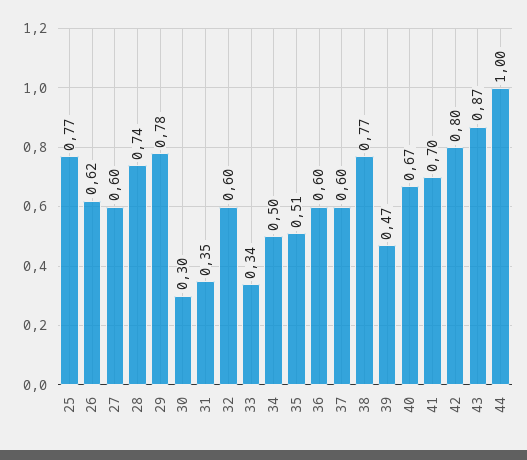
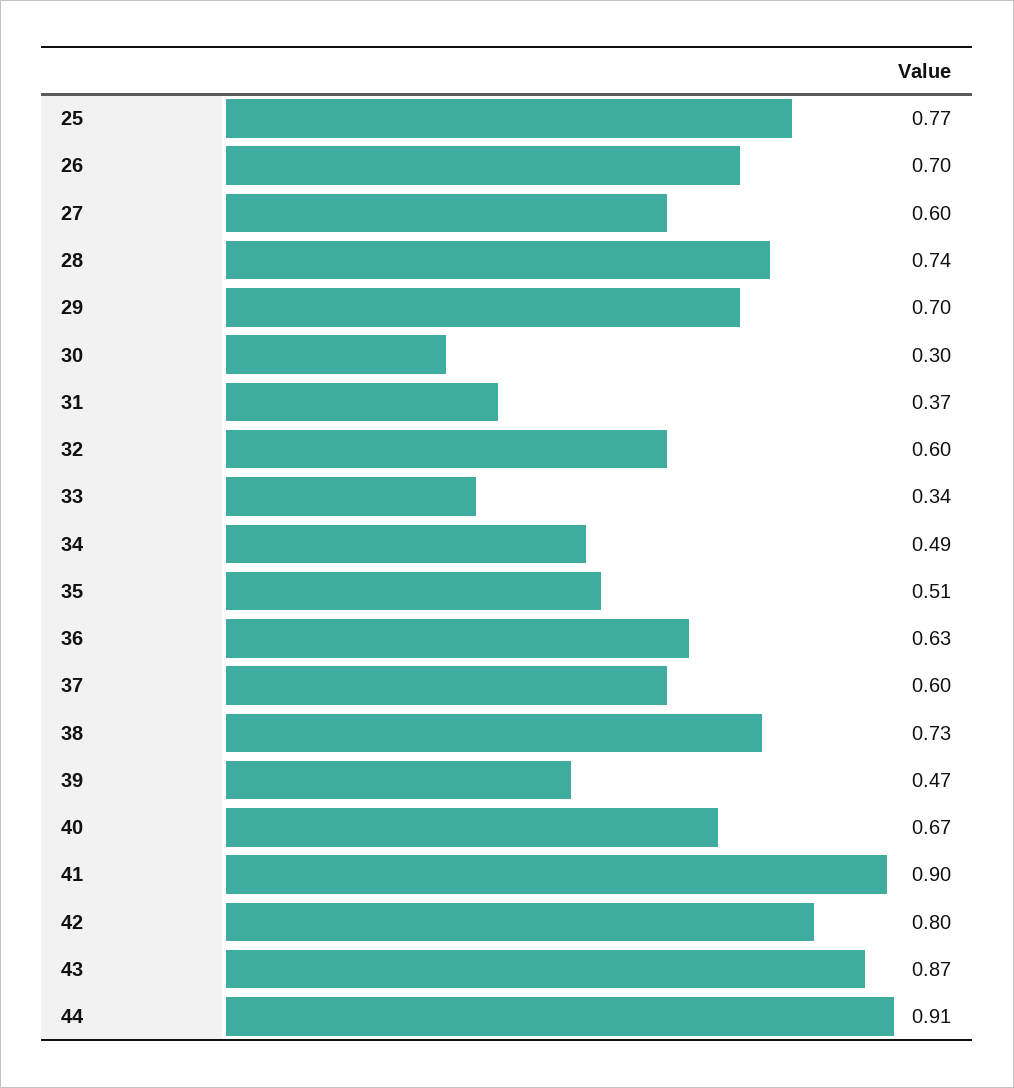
  {
    "25": 0.77,
-   "26": 0.62,
+   "26": 0.7,
    "27": 0.6,
    "28": 0.74,
-   "29": 0.78,
+   "29": 0.7,
    "30": 0.3,
-   "31": 0.35,
+   "31": 0.37,
    "32": 0.6,
    "33": 0.34,
-   "34": 0.5,
+   "34": 0.49,
    "35": 0.51,
-   "36": 0.6,
+   "36": 0.63,
    "37": 0.6,
-   "38": 0.77,
+   "38": 0.73,
    "39": 0.47,
    "40": 0.67,
-   "41": 0.7,
+   "41": 0.9,
    "42": 0.8,
    "43": 0.87,
-   "44": 1
+   "44": 0.91
  }

